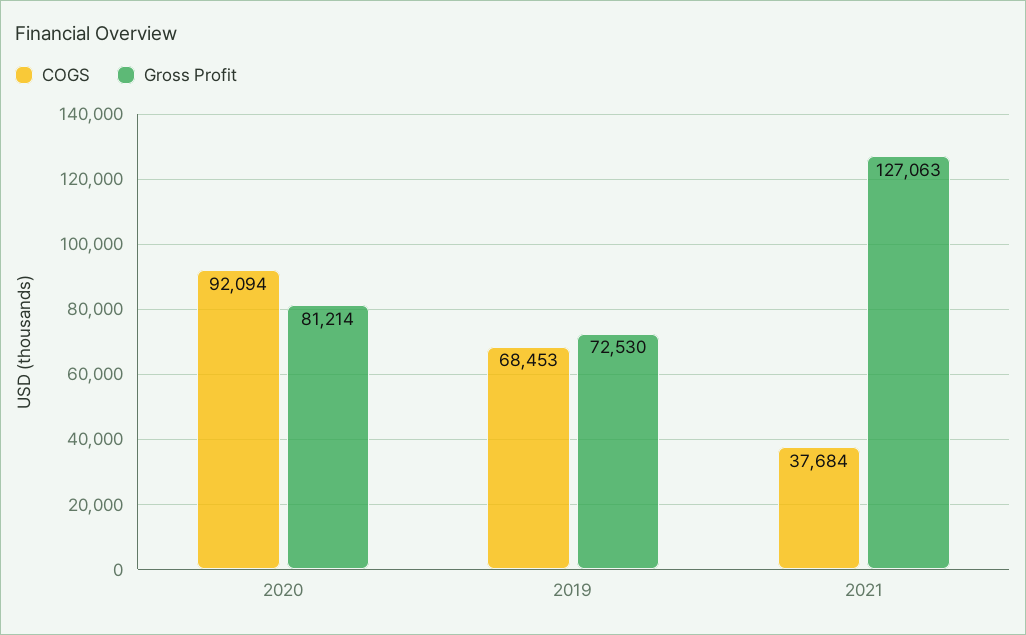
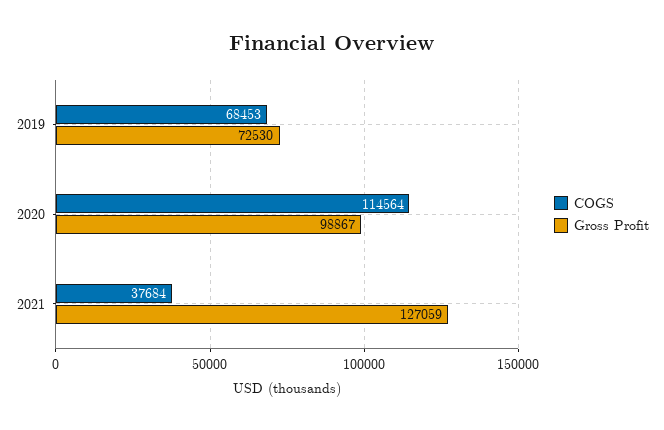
  {
    "COGS": {
-     "2020": 92094,
+     "2020": 114564,
      "2019": 68453,
      "2021": 37684
    },
    "Gross Profit": {
-     "2020": 81214,
+     "2020": 98867,
      "2019": 72530,
-     "2021": 127063
+     "2021": 127059
    }
  }

